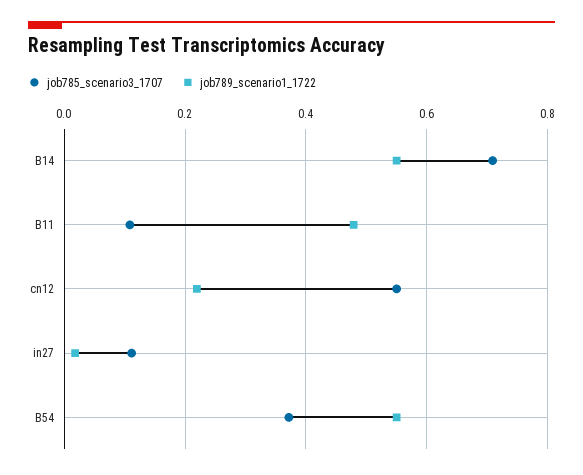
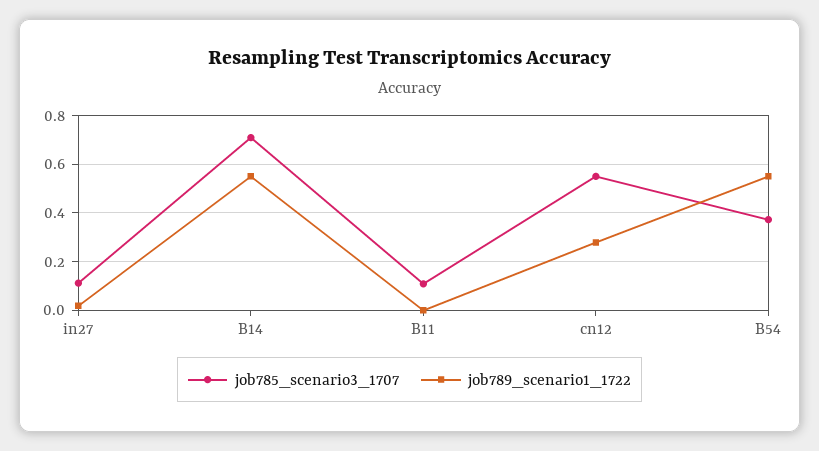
  {
    "job785_scenario3_1707": {
      "B14": 0.7,
      "B11": 0.1,
      "cn12": 0.56,
      "in27": 0.12,
      "B54": 0.38
    },
    "job789_scenario1_1722": {
      "B14": 0.56,
-     "B11": 0.48,
+     "B11": 0,
-     "cn12": 0.22,
+     "cn12": 0.275,
      "in27": 0.02,
      "B54": 0.56
    }
  }

